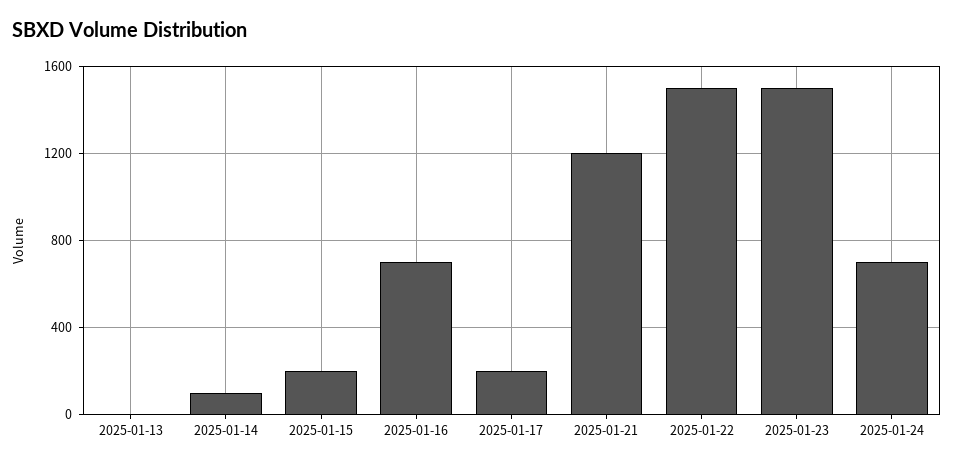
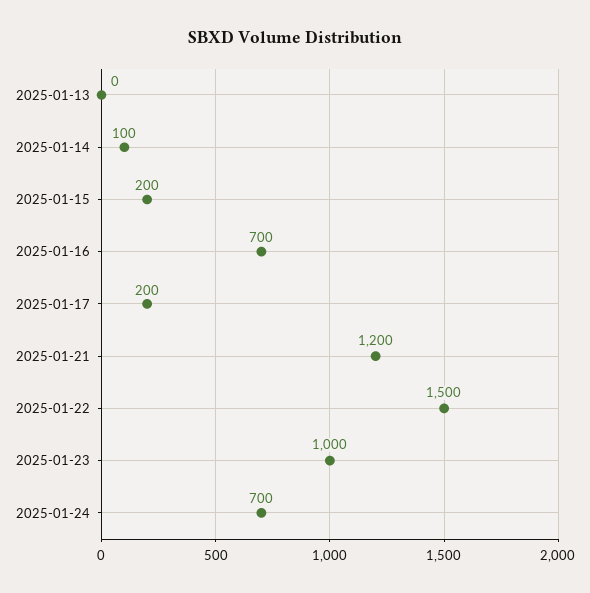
  {
    "2025-01-13": 0,
    "2025-01-14": 100,
    "2025-01-15": 200,
    "2025-01-16": 700,
    "2025-01-17": 200,
    "2025-01-21": 1200,
    "2025-01-22": 1500,
-   "2025-01-23": 1500,
+   "2025-01-23": 1000,
    "2025-01-24": 700
  }

